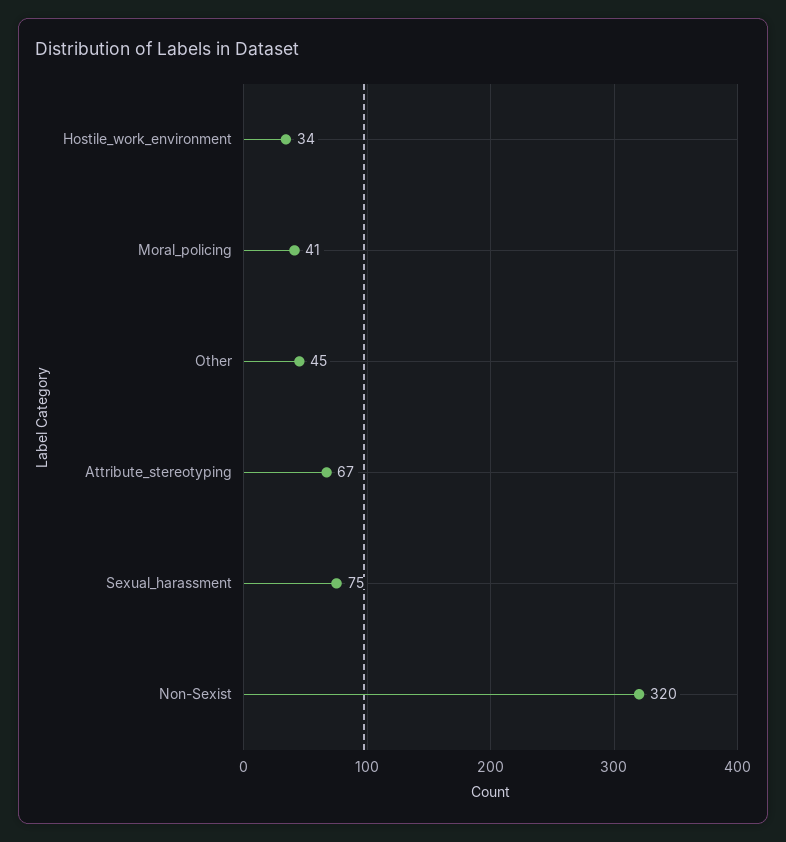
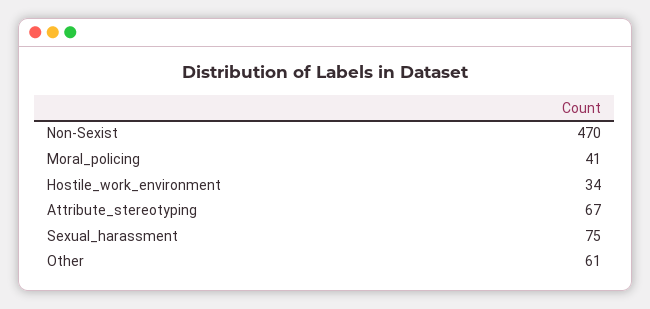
  {
    "Hostile_work_environment": 34,
    "Moral_policing": 41,
-   "Other": 45,
+   "Other": 61,
    "Attribute_stereotyping": 67,
    "Sexual_harassment": 75,
-   "Non-Sexist": 320
+   "Non-Sexist": 470
  }

